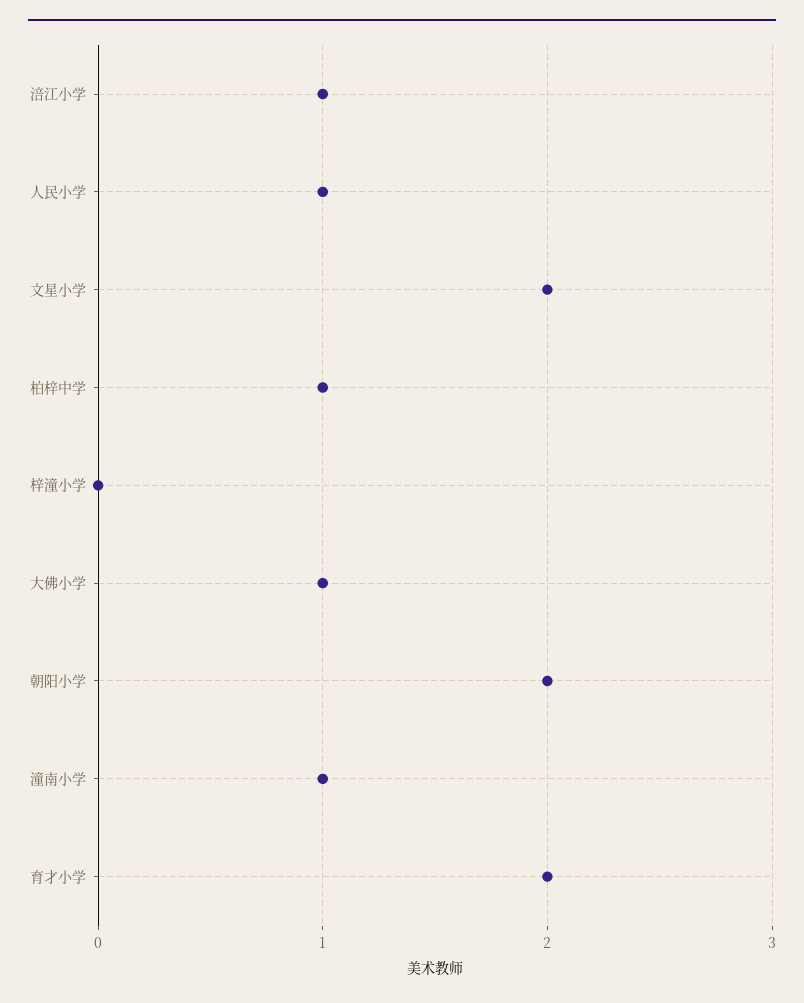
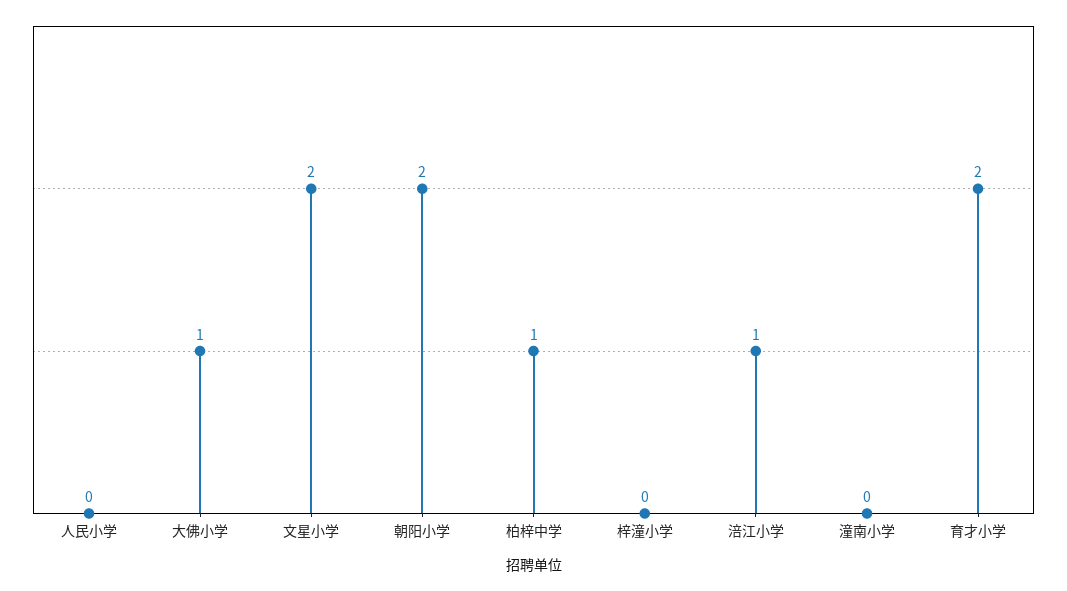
  {
    "涪江小学": 1,
-   "人民小学": 1,
+   "人民小学": 0,
    "文星小学": 2,
    "柏梓中学": 1,
    "梓潼小学": 0,
    "大佛小学": 1,
    "朝阳小学": 2,
-   "潼南小学": 1,
+   "潼南小学": 0,
    "育才小学": 2
  }

